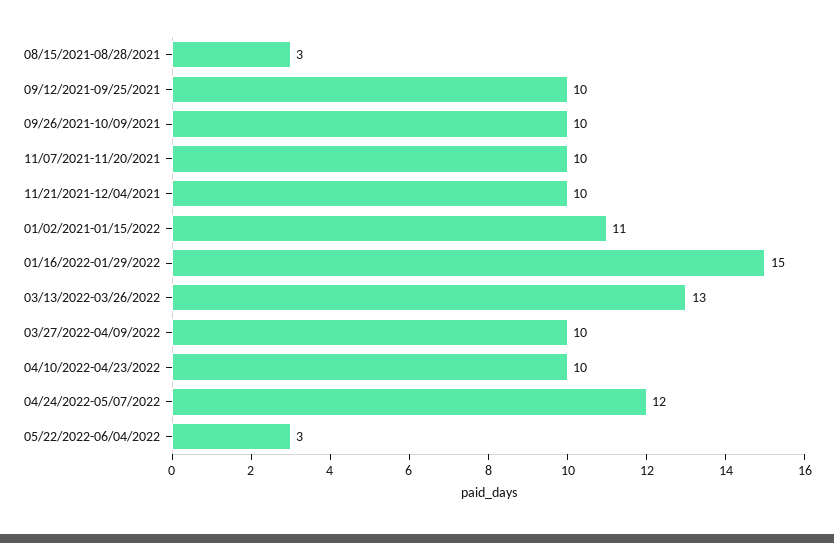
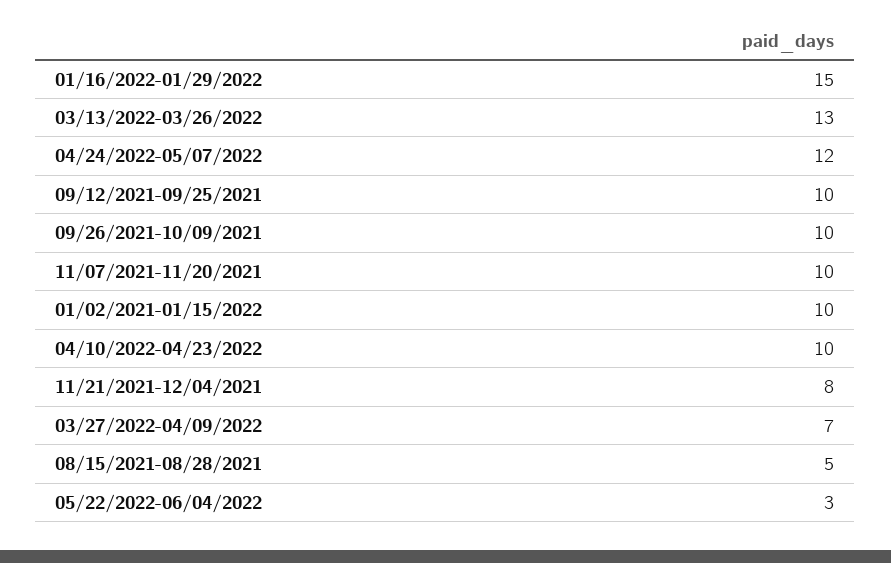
  {
-   "08/15/2021-08/28/2021": 3,
+   "08/15/2021-08/28/2021": 5,
    "09/12/2021-09/25/2021": 10,
    "09/26/2021-10/09/2021": 10,
    "11/07/2021-11/20/2021": 10,
-   "11/21/2021-12/04/2021": 10,
+   "11/21/2021-12/04/2021": 8,
-   "01/02/2021-01/15/2022": 11,
+   "01/02/2021-01/15/2022": 10,
    "01/16/2022-01/29/2022": 15,
    "03/13/2022-03/26/2022": 13,
-   "03/27/2022-04/09/2022": 10,
+   "03/27/2022-04/09/2022": 7,
    "04/10/2022-04/23/2022": 10,
    "04/24/2022-05/07/2022": 12,
    "05/22/2022-06/04/2022": 3
  }

